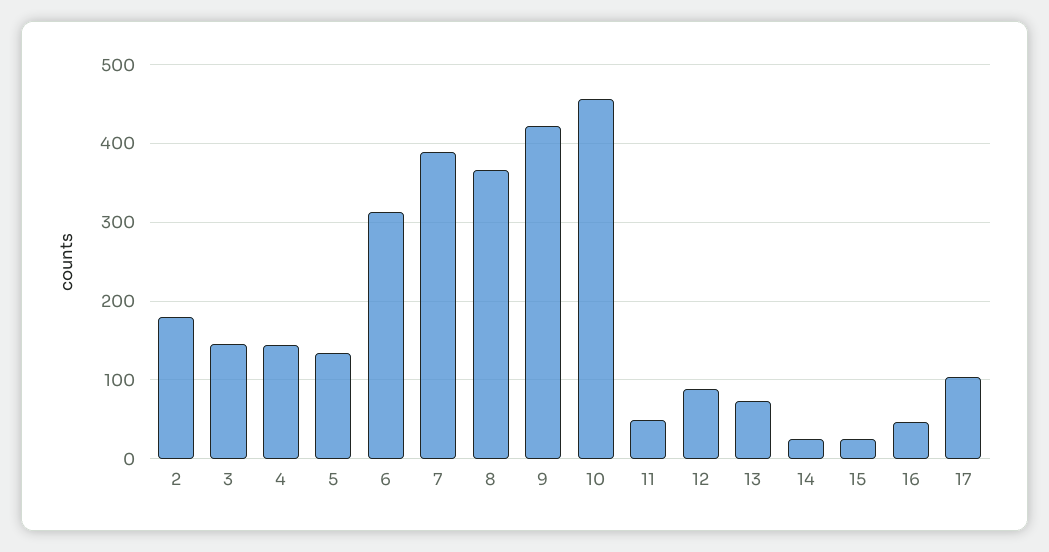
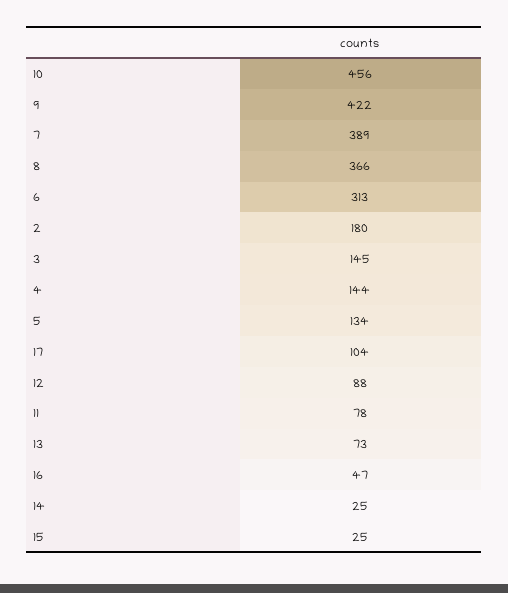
  {
    "2": 180,
    "3": 145,
    "4": 144,
    "5": 134,
    "6": 313,
    "7": 389,
    "8": 366,
    "9": 422,
    "10": 456,
-   "11": 50,
+   "11": 78,
    "12": 88,
    "13": 73,
    "14": 25,
    "15": 25,
    "16": 47,
    "17": 104
  }

